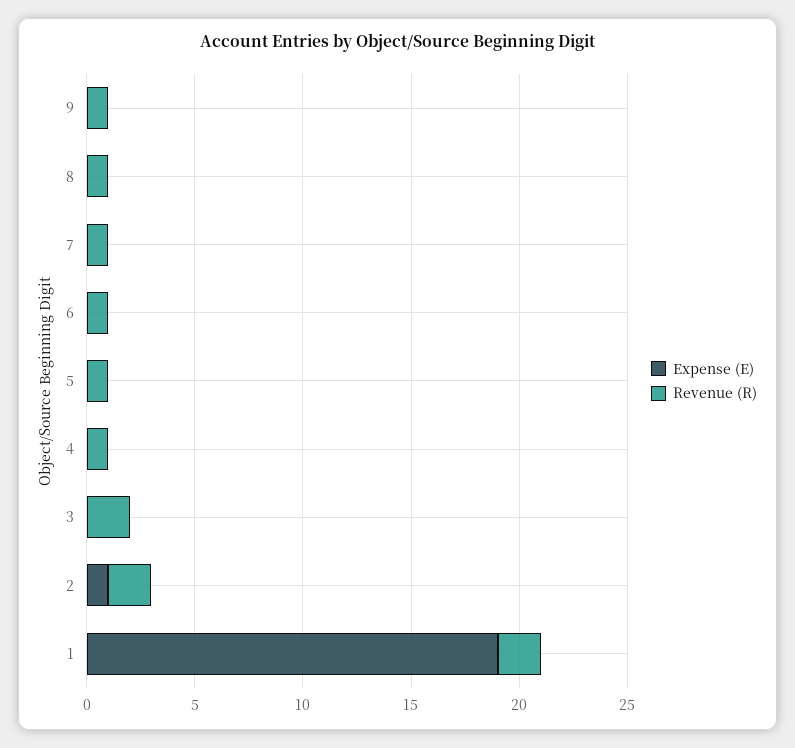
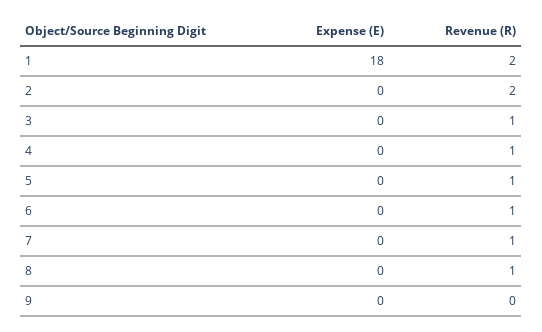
  {
    "Expense (E)": {
      "9": 0,
      "8": 0,
      "7": 0,
      "6": 0,
      "5": 0,
      "4": 0,
      "3": 0,
-     "2": 1,
+     "2": 0,
-     "1": 19
+     "1": 18
    },
    "Revenue (R)": {
-     "9": 1,
+     "9": 0,
      "8": 1,
      "7": 1,
      "6": 1,
      "5": 1,
      "4": 1,
-     "3": 2,
+     "3": 1,
      "2": 2,
      "1": 2
    }
  }

